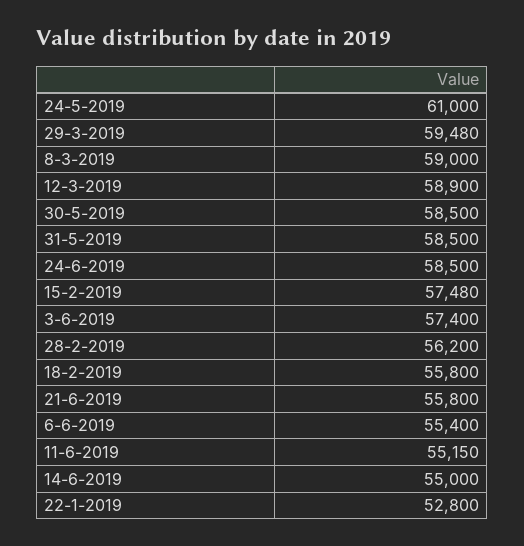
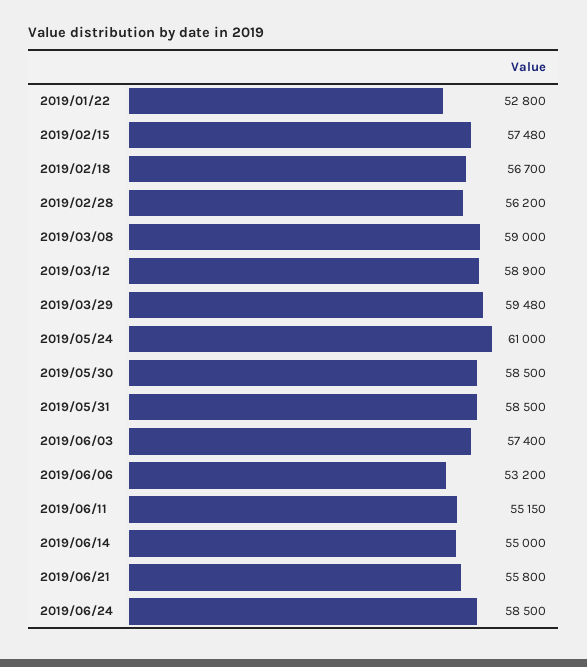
  {
    "24-5-2019": 61000,
    "29-3-2019": 59480,
    "8-3-2019": 59000,
    "12-3-2019": 58900,
    "30-5-2019": 58500,
    "31-5-2019": 58500,
    "24-6-2019": 58500,
    "15-2-2019": 57480,
    "3-6-2019": 57400,
    "28-2-2019": 56200,
-   "18-2-2019": 55800,
+   "18-2-2019": 56700,
    "21-6-2019": 55800,
-   "6-6-2019": 55400,
+   "6-6-2019": 53200,
    "11-6-2019": 55150,
    "14-6-2019": 55000,
    "22-1-2019": 52800
  }

